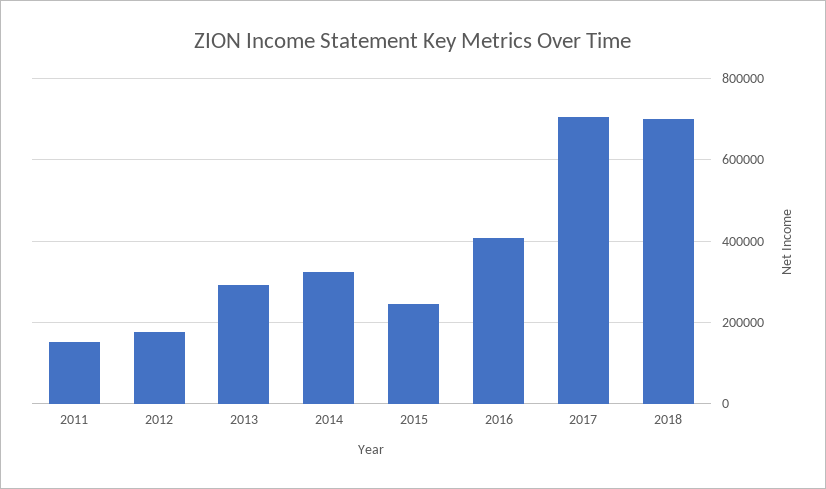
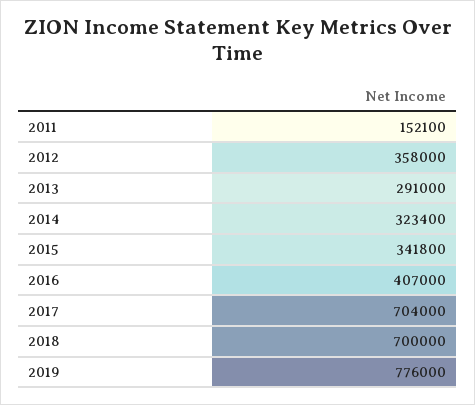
  {
    "2011": 152100,
-   "2012": 180000,
+   "2012": 358000,
    "2013": 291000,
    "2014": 323400,
-   "2015": 240000,
+   "2015": 341800,
    "2016": 407000,
    "2017": 704000,
-   "2018": 700000
+   "2018": 700000,
+   "2019": 776000
  }

